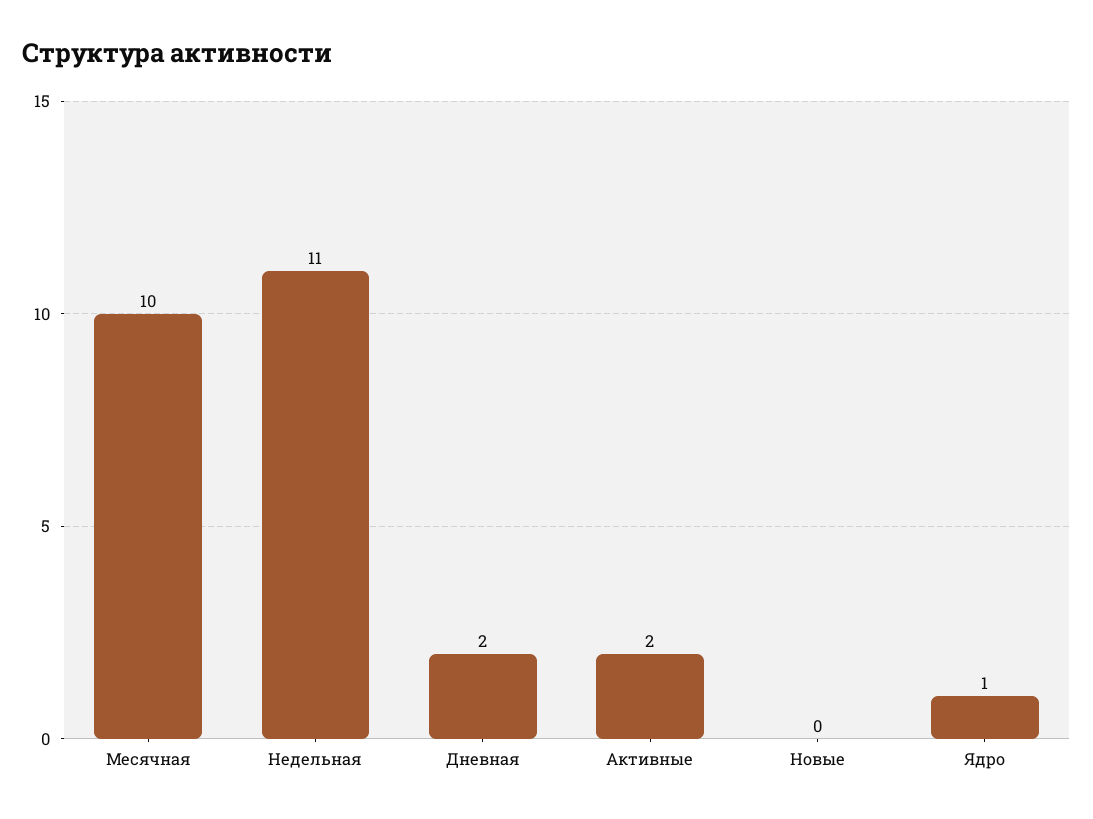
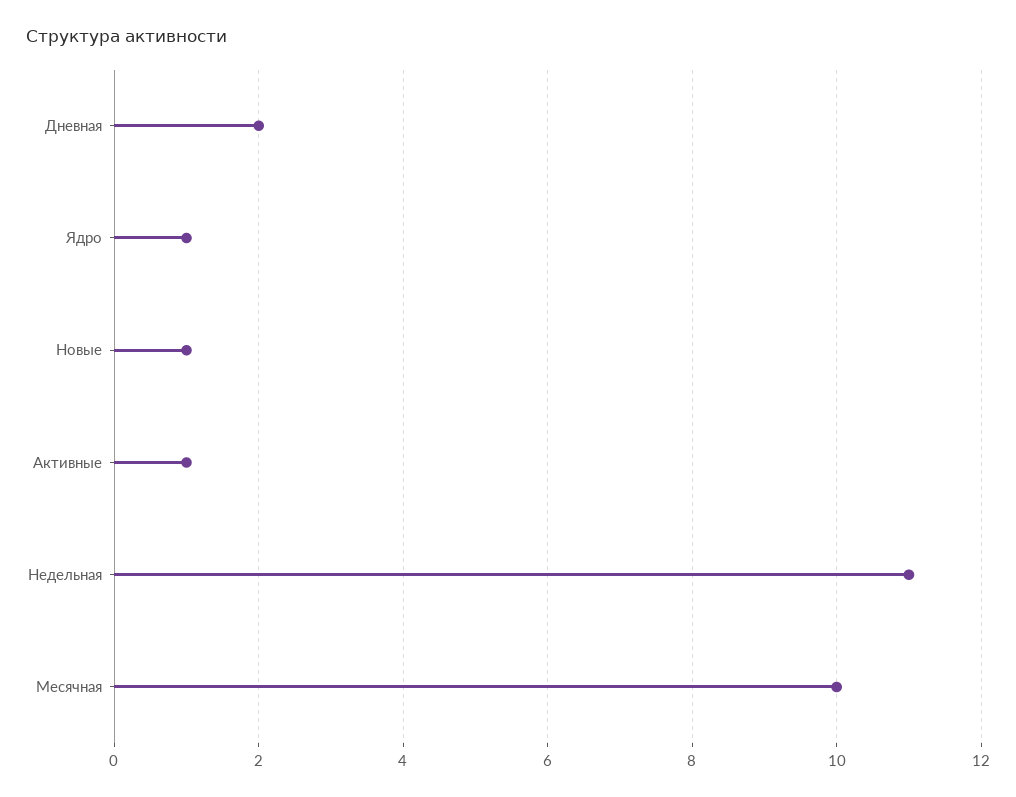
  {
    "Месячная": 10,
    "Недельная": 11,
    "Дневная": 2,
-   "Активные": 2,
+   "Активные": 1,
-   "Новые": 0,
+   "Новые": 1,
    "Ядро": 1
  }

